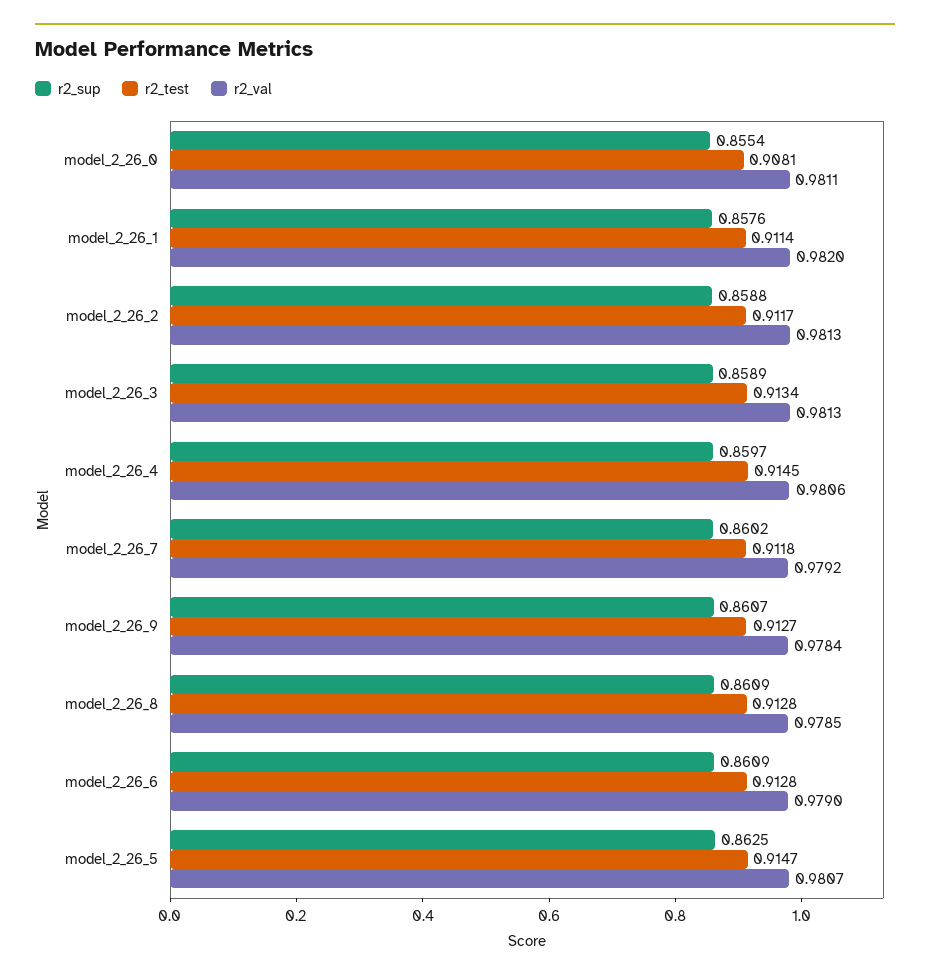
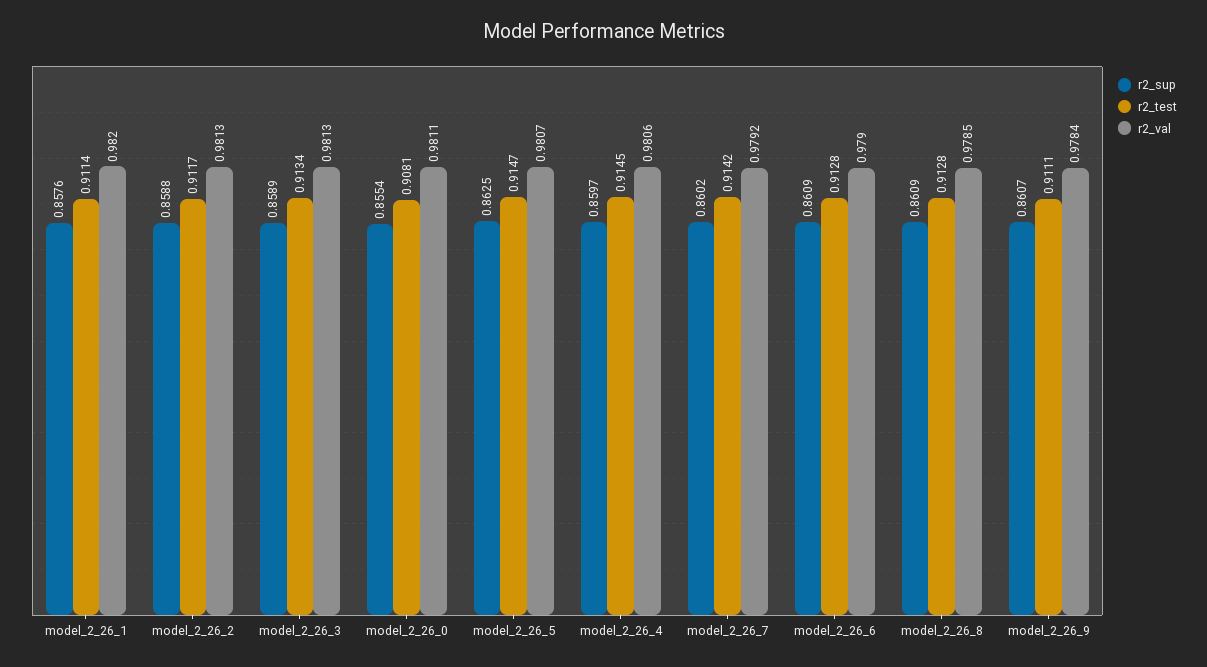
  {
    "r2_sup": {
      "model_2_26_0": 0.8554,
      "model_2_26_1": 0.8576,
      "model_2_26_2": 0.8588,
      "model_2_26_3": 0.8589,
      "model_2_26_4": 0.8597,
      "model_2_26_7": 0.8602,
      "model_2_26_9": 0.8607,
      "model_2_26_8": 0.8609,
      "model_2_26_6": 0.8609,
      "model_2_26_5": 0.8625
    },
    "r2_test": {
      "model_2_26_0": 0.9081,
      "model_2_26_1": 0.9114,
      "model_2_26_2": 0.9117,
      "model_2_26_3": 0.9134,
      "model_2_26_4": 0.9145,
-     "model_2_26_7": 0.9118,
+     "model_2_26_7": 0.9142,
-     "model_2_26_9": 0.9127,
+     "model_2_26_9": 0.9111,
      "model_2_26_8": 0.9128,
      "model_2_26_6": 0.9128,
      "model_2_26_5": 0.9147
    },
    "r2_val": {
      "model_2_26_0": 0.9811,
      "model_2_26_1": 0.982,
      "model_2_26_2": 0.9813,
      "model_2_26_3": 0.9813,
      "model_2_26_4": 0.9806,
      "model_2_26_7": 0.9792,
      "model_2_26_9": 0.9784,
      "model_2_26_8": 0.9785,
      "model_2_26_6": 0.979,
      "model_2_26_5": 0.9807
    }
  }

